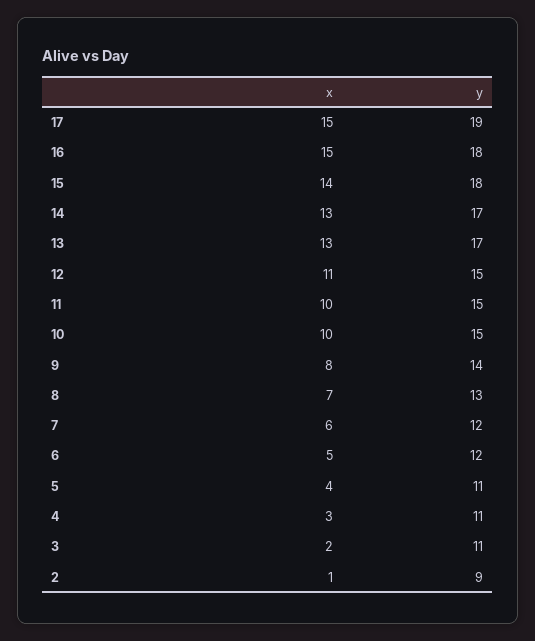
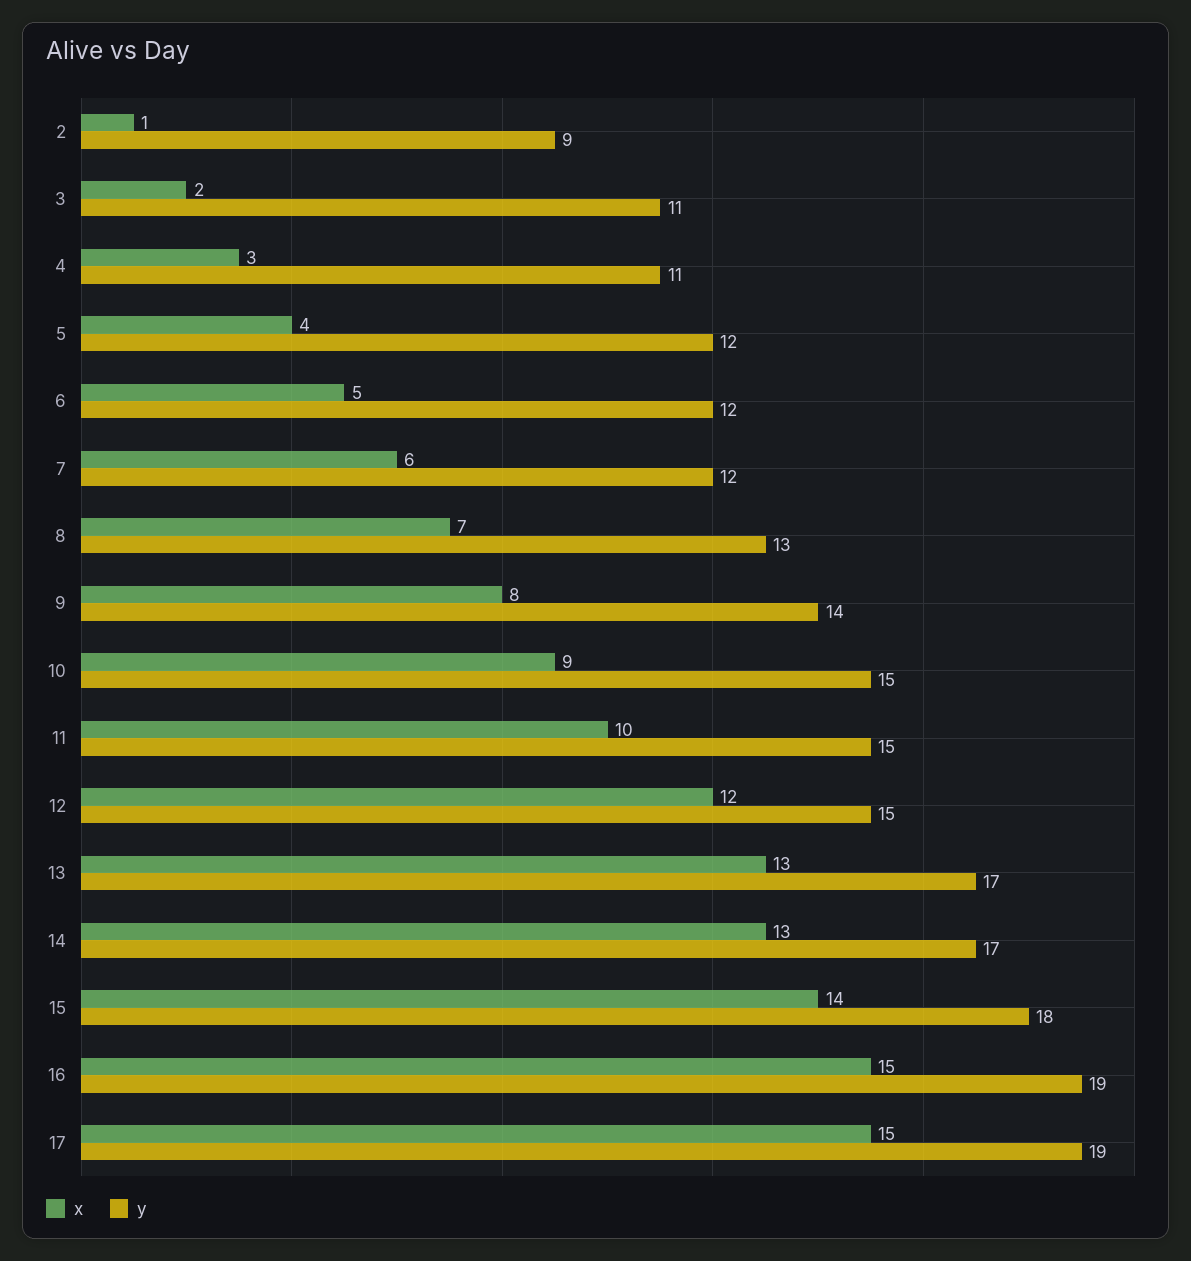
  {
    "x": {
      "17": 15,
      "16": 15,
      "15": 14,
      "14": 13,
      "13": 13,
-     "12": 11,
+     "12": 12,
      "11": 10,
-     "10": 10,
+     "10": 9,
      "9": 8,
      "8": 7,
      "7": 6,
      "6": 5,
      "5": 4,
      "4": 3,
      "3": 2,
      "2": 1
    },
    "y": {
      "17": 19,
-     "16": 18,
+     "16": 19,
      "15": 18,
      "14": 17,
      "13": 17,
      "12": 15,
      "11": 15,
      "10": 15,
      "9": 14,
      "8": 13,
      "7": 12,
      "6": 12,
-     "5": 11,
+     "5": 12,
      "4": 11,
      "3": 11,
      "2": 9
    }
  }

